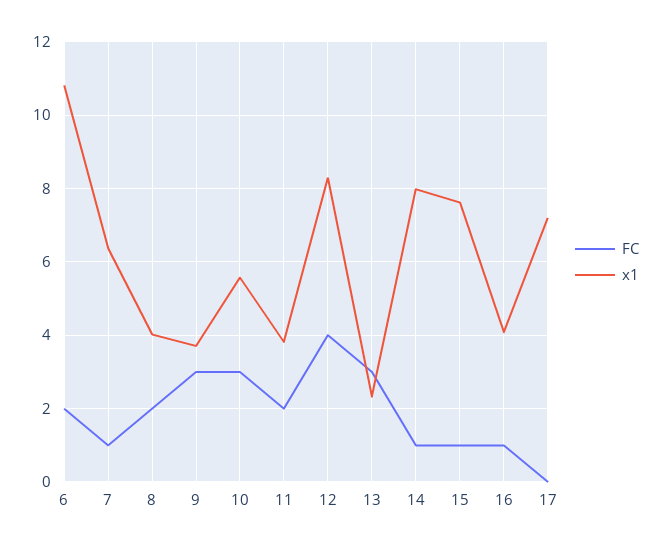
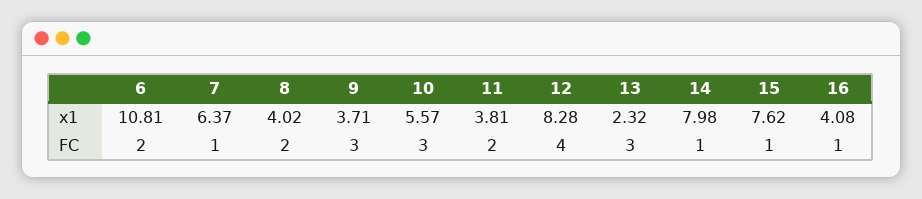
  {
    "FC": {
      "6": 2,
      "7": 1,
      "8": 2,
      "9": 3,
      "10": 3,
      "11": 2,
      "12": 4,
      "13": 3,
      "14": 1,
      "15": 1,
-     "16": 1,
+     "16": 1
-     "17": 0
    },
    "x1": {
      "6": 10.81,
      "7": 6.37,
      "8": 4.02,
      "9": 3.71,
      "10": 5.57,
      "11": 3.81,
      "12": 8.28,
      "13": 2.32,
      "14": 7.98,
      "15": 7.62,
-     "16": 4.08,
+     "16": 4.08
-     "17": 7.2
    }
  }

